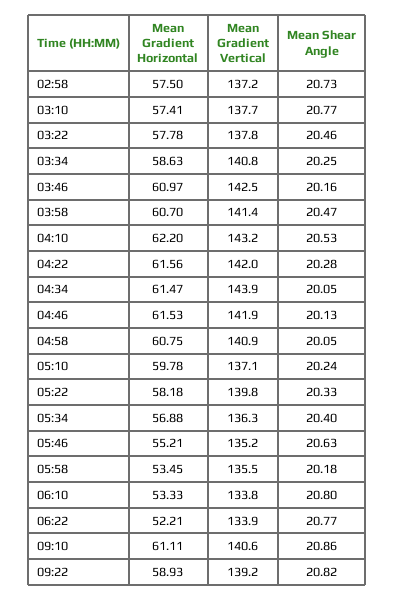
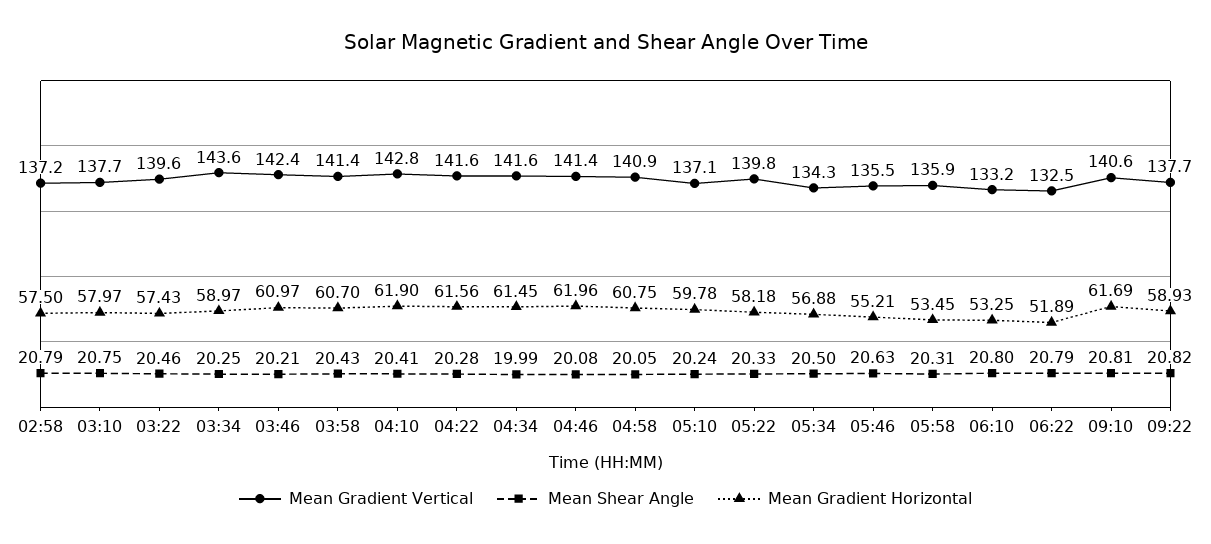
  {
    "Mean Gradient Horizontal": {
      "02:58": 57.5,
-     "03:10": 57.41,
+     "03:10": 57.97,
-     "03:22": 57.78,
+     "03:22": 57.43,
-     "03:34": 58.63,
+     "03:34": 58.97,
      "03:46": 60.97,
      "03:58": 60.7,
-     "04:10": 62.2,
+     "04:10": 61.9,
      "04:22": 61.56,
-     "04:34": 61.47,
+     "04:34": 61.45,
-     "04:46": 61.53,
+     "04:46": 61.96,
      "04:58": 60.75,
      "05:10": 59.78,
      "05:22": 58.18,
      "05:34": 56.88,
      "05:46": 55.21,
      "05:58": 53.45,
-     "06:10": 53.33,
+     "06:10": 53.25,
-     "06:22": 52.21,
+     "06:22": 51.89,
-     "09:10": 61.11,
+     "09:10": 61.69,
      "09:22": 58.93
    },
    "Mean Gradient Vertical": {
      "02:58": 137.2,
      "03:10": 137.7,
-     "03:22": 137.8,
+     "03:22": 139.6,
-     "03:34": 140.8,
+     "03:34": 143.6,
-     "03:46": 142.5,
+     "03:46": 142.4,
      "03:58": 141.4,
-     "04:10": 143.2,
+     "04:10": 142.8,
-     "04:22": 142,
+     "04:22": 141.6,
-     "04:34": 143.9,
+     "04:34": 141.6,
-     "04:46": 141.9,
+     "04:46": 141.4,
      "04:58": 140.9,
      "05:10": 137.1,
      "05:22": 139.8,
-     "05:34": 136.3,
+     "05:34": 134.3,
-     "05:46": 135.2,
+     "05:46": 135.5,
-     "05:58": 135.5,
+     "05:58": 135.9,
-     "06:10": 133.8,
+     "06:10": 133.2,
-     "06:22": 133.9,
+     "06:22": 132.5,
      "09:10": 140.6,
-     "09:22": 139.2
+     "09:22": 137.7
    },
    "Mean Shear Angle": {
-     "02:58": 20.73,
+     "02:58": 20.79,
-     "03:10": 20.77,
+     "03:10": 20.75,
      "03:22": 20.46,
      "03:34": 20.25,
-     "03:46": 20.16,
+     "03:46": 20.21,
-     "03:58": 20.47,
+     "03:58": 20.43,
-     "04:10": 20.53,
+     "04:10": 20.41,
      "04:22": 20.28,
-     "04:34": 20.05,
+     "04:34": 19.99,
-     "04:46": 20.13,
+     "04:46": 20.08,
      "04:58": 20.05,
      "05:10": 20.24,
      "05:22": 20.33,
-     "05:34": 20.4,
+     "05:34": 20.5,
      "05:46": 20.63,
-     "05:58": 20.18,
+     "05:58": 20.31,
      "06:10": 20.8,
-     "06:22": 20.77,
+     "06:22": 20.79,
-     "09:10": 20.86,
+     "09:10": 20.81,
      "09:22": 20.82
    }
  }

